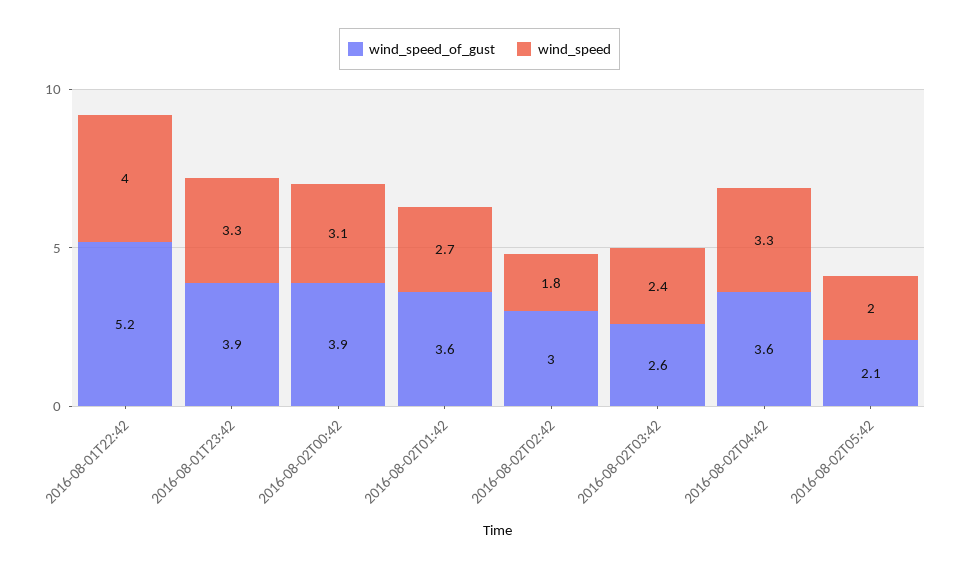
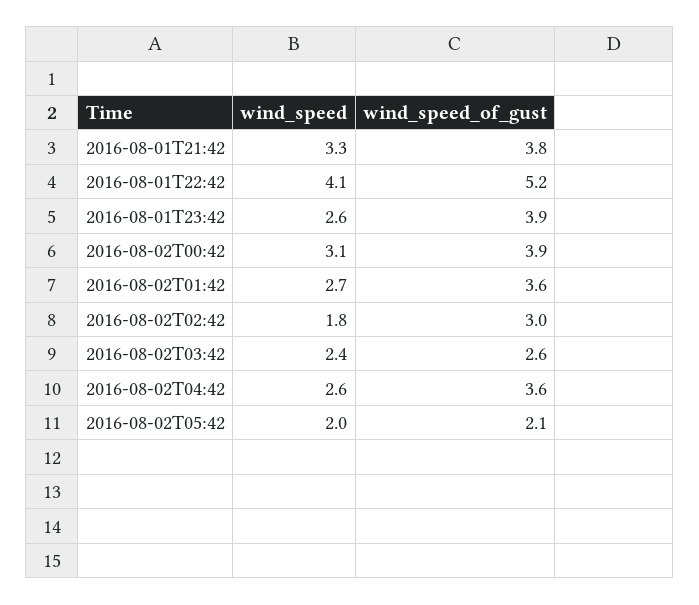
  {
    "wind_speed_of_gust": {
      "2016-08-01T22:42": 5.2,
      "2016-08-01T23:42": 3.9,
      "2016-08-02T00:42": 3.9,
      "2016-08-02T01:42": 3.6,
      "2016-08-02T02:42": 3,
      "2016-08-02T03:42": 2.6,
      "2016-08-02T04:42": 3.6,
-     "2016-08-02T05:42": 2.1
+     "2016-08-02T05:42": 2.1,
+     "2016-08-01T21:42": 3.8
    },
    "wind_speed": {
-     "2016-08-01T22:42": 4,
+     "2016-08-01T22:42": 4.1,
-     "2016-08-01T23:42": 3.3,
+     "2016-08-01T23:42": 2.6,
      "2016-08-02T00:42": 3.1,
      "2016-08-02T01:42": 2.7,
      "2016-08-02T02:42": 1.8,
      "2016-08-02T03:42": 2.4,
-     "2016-08-02T04:42": 3.3,
+     "2016-08-02T04:42": 2.6,
-     "2016-08-02T05:42": 2
+     "2016-08-02T05:42": 2,
+     "2016-08-01T21:42": 3.3
    }
  }

